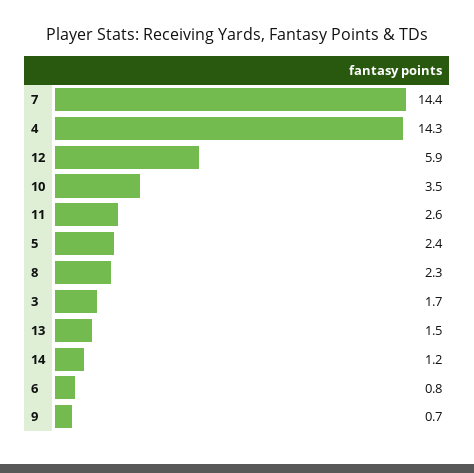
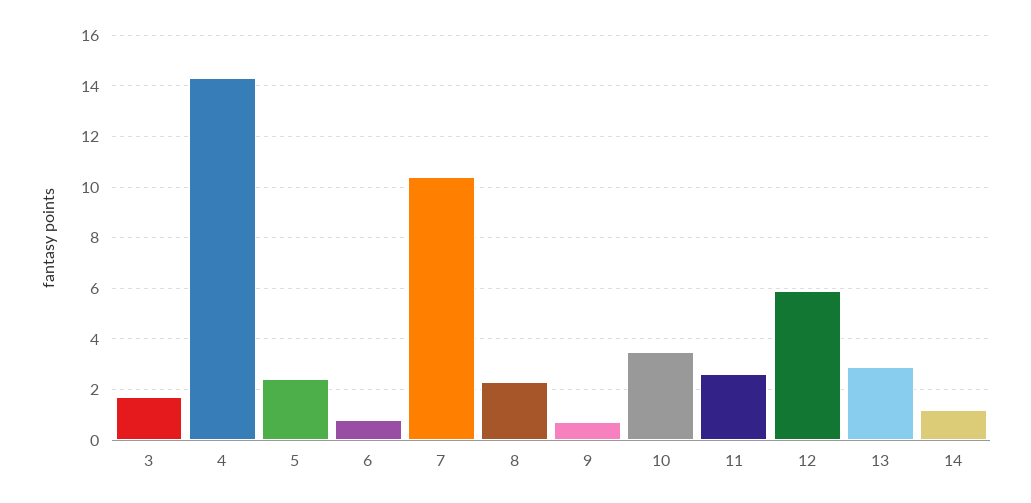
  {
-   "7": 14.4,
+   "7": 10.5,
    "4": 14.3,
    "12": 5.9,
    "10": 3.5,
    "11": 2.6,
    "5": 2.4,
    "8": 2.3,
    "3": 1.7,
-   "13": 1.5,
+   "13": 3,
    "14": 1.2,
    "6": 0.8,
    "9": 0.7
  }

